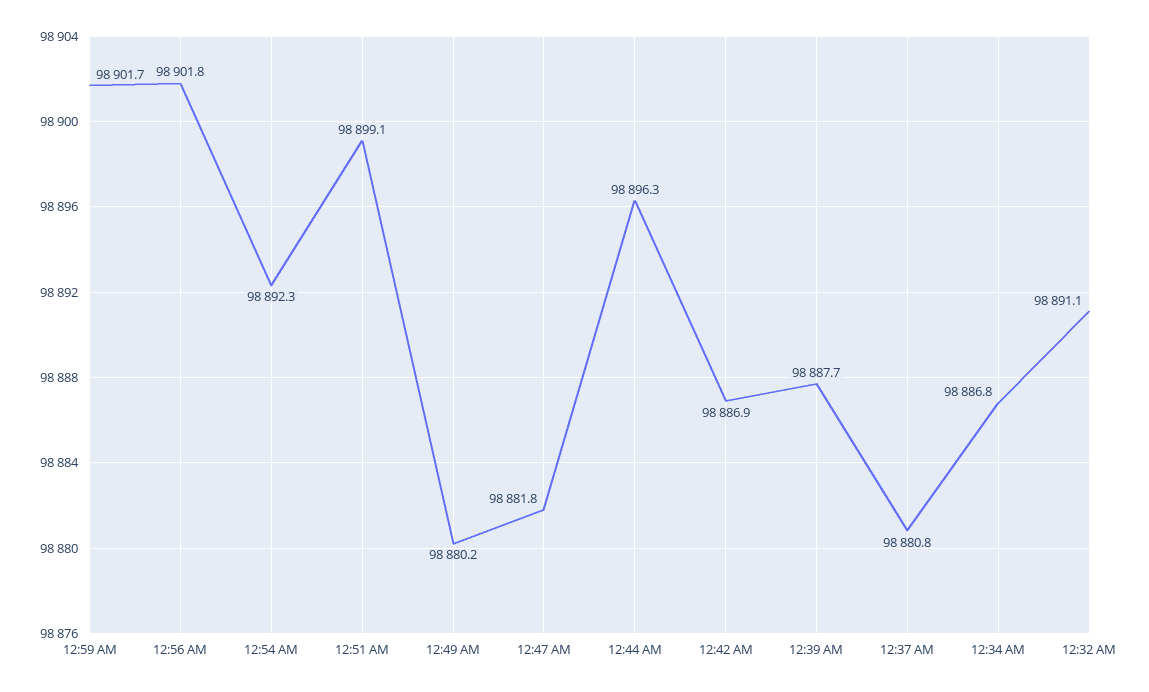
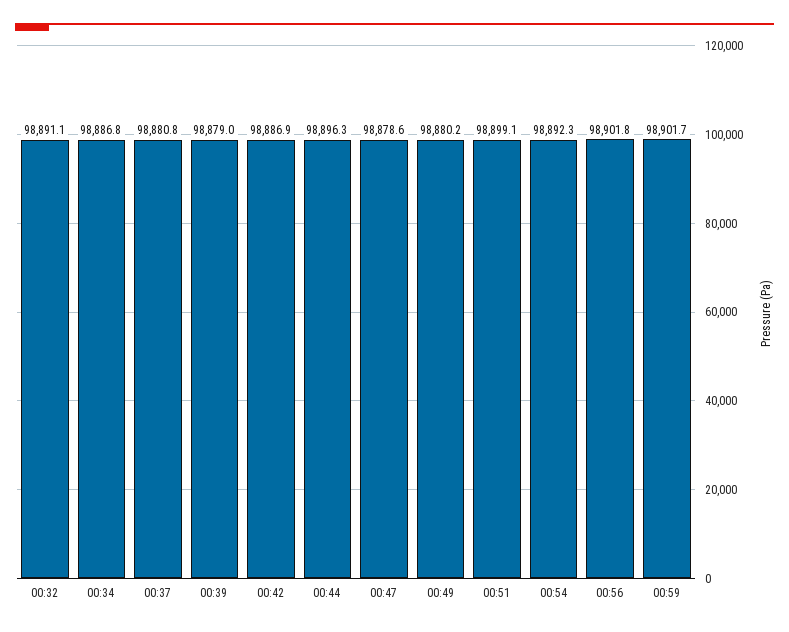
  {
    "12:59 AM": 98901.7,
    "12:56 AM": 98901.8,
    "12:54 AM": 98892.3,
    "12:51 AM": 98899.1,
    "12:49 AM": 98880.2,
-   "12:47 AM": 98881.8,
+   "12:47 AM": 98878.6,
    "12:44 AM": 98896.3,
    "12:42 AM": 98886.9,
-   "12:39 AM": 98887.7,
+   "12:39 AM": 98879,
    "12:37 AM": 98880.8,
    "12:34 AM": 98886.8,
    "12:32 AM": 98891.1
  }

